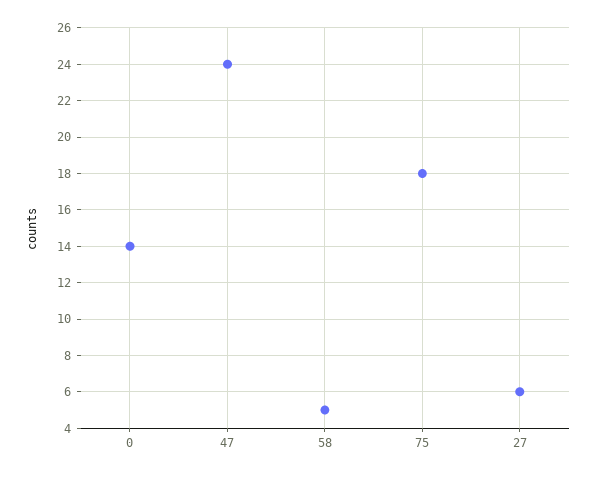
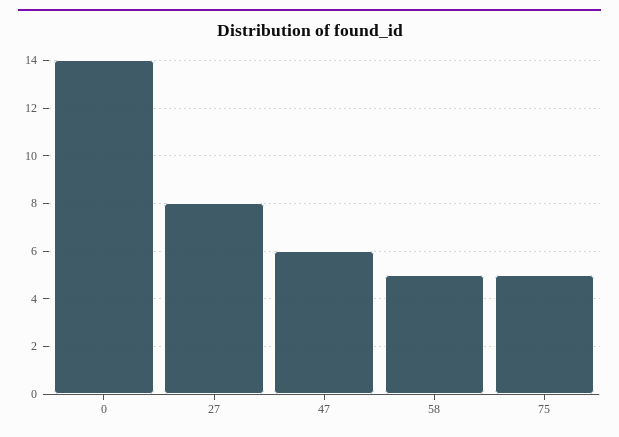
  {
    "0": 14,
-   "47": 24,
+   "47": 6,
    "58": 5,
-   "75": 18,
+   "75": 5,
-   "27": 6
+   "27": 8
  }

